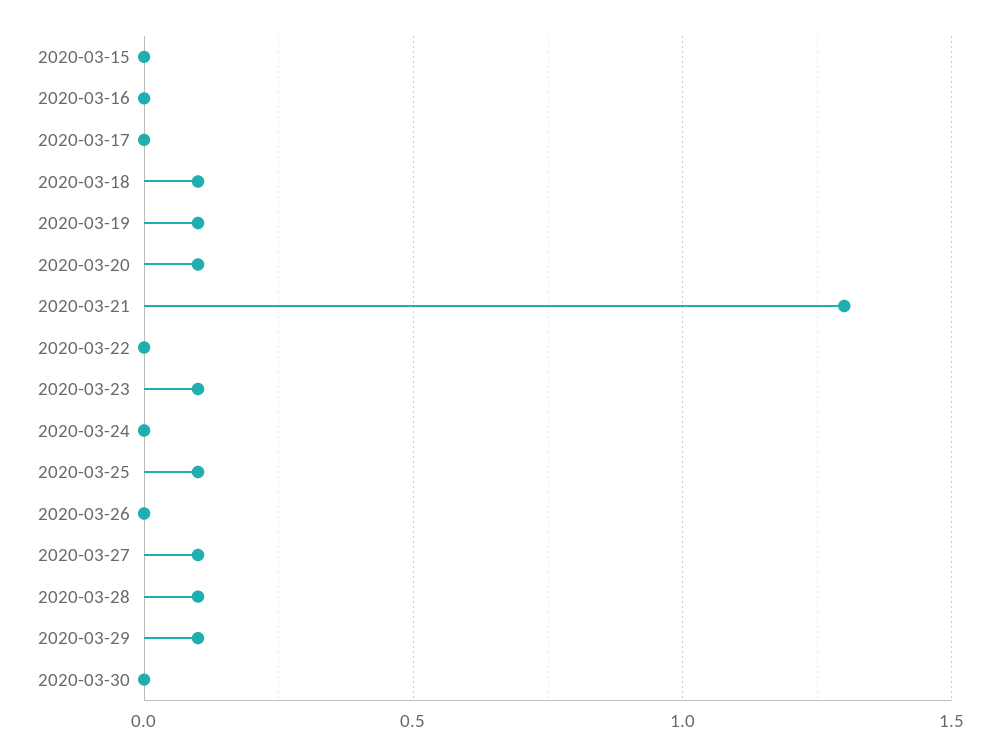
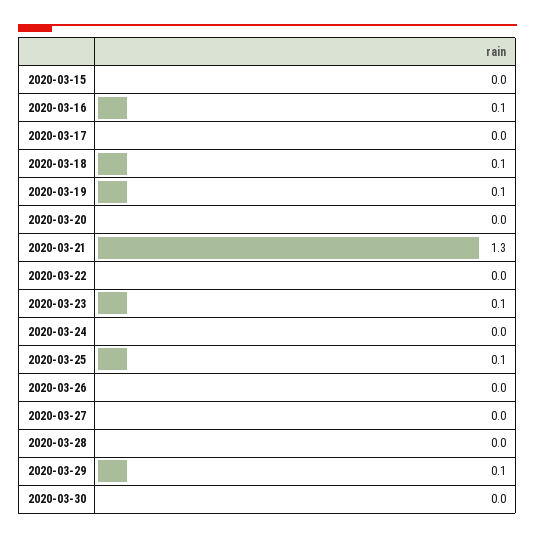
  {
    "2020-03-15": 0,
-   "2020-03-16": 0,
+   "2020-03-16": 0.1,
    "2020-03-17": 0,
    "2020-03-18": 0.1,
    "2020-03-19": 0.1,
-   "2020-03-20": 0.1,
+   "2020-03-20": 0,
    "2020-03-21": 1.3,
    "2020-03-22": 0,
    "2020-03-23": 0.1,
    "2020-03-24": 0,
    "2020-03-25": 0.1,
    "2020-03-26": 0,
-   "2020-03-27": 0.1,
+   "2020-03-27": 0,
-   "2020-03-28": 0.1,
+   "2020-03-28": 0,
    "2020-03-29": 0.1,
    "2020-03-30": 0
  }

